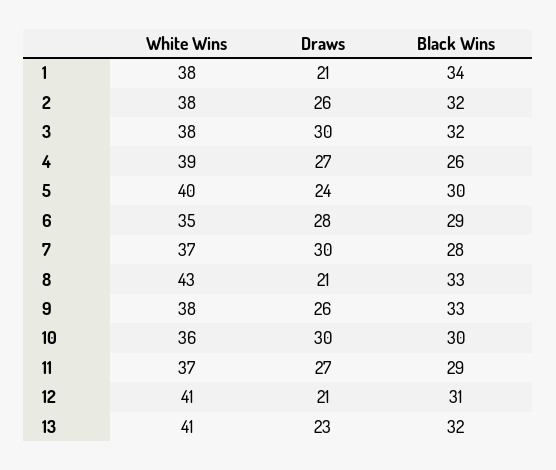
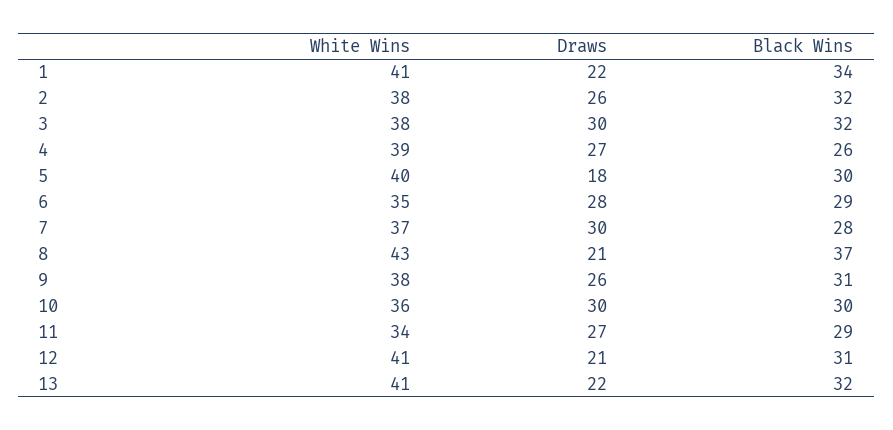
  {
    "White Wins": {
-     "1": 38,
+     "1": 41,
      "2": 38,
      "3": 38,
      "4": 39,
      "5": 40,
      "6": 35,
      "7": 37,
      "8": 43,
      "9": 38,
      "10": 36,
-     "11": 37,
+     "11": 34,
      "12": 41,
      "13": 41
    },
    "Draws": {
-     "1": 21,
+     "1": 22,
      "2": 26,
      "3": 30,
      "4": 27,
-     "5": 24,
+     "5": 18,
      "6": 28,
      "7": 30,
      "8": 21,
      "9": 26,
      "10": 30,
      "11": 27,
      "12": 21,
-     "13": 23
+     "13": 22
    },
    "Black Wins": {
      "1": 34,
      "2": 32,
      "3": 32,
      "4": 26,
      "5": 30,
      "6": 29,
      "7": 28,
-     "8": 33,
+     "8": 37,
-     "9": 33,
+     "9": 31,
      "10": 30,
      "11": 29,
      "12": 31,
      "13": 32
    }
  }

